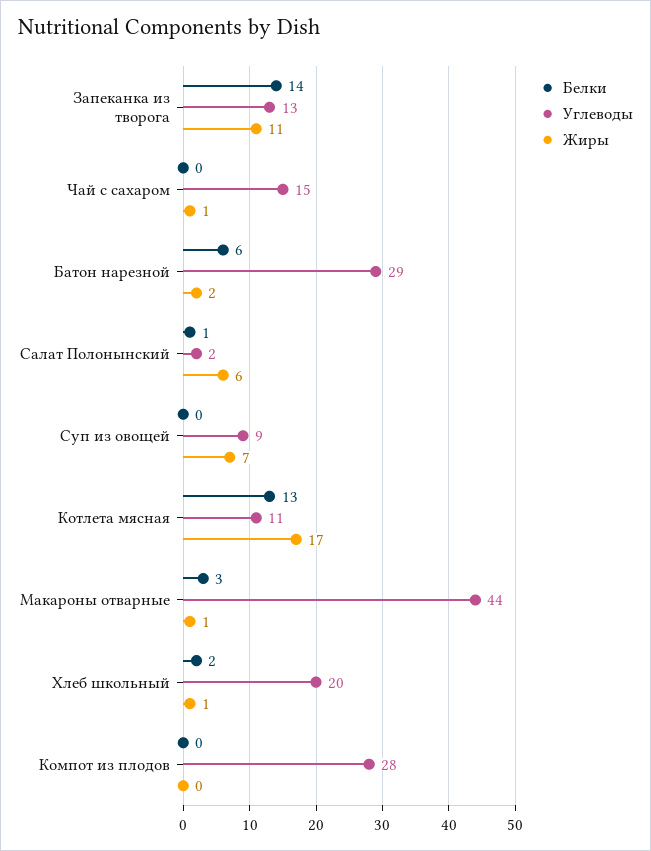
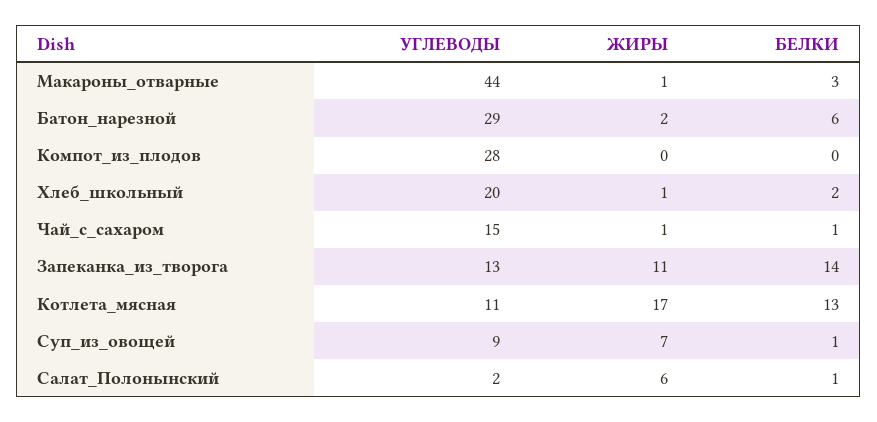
  {
    "Белки": {
      "Запеканка из творога": 14,
-     "Чай с сахаром": 0,
+     "Чай с сахаром": 1,
      "Батон нарезной": 6,
      "Салат Полонынский": 1,
-     "Суп из овощей": 0,
+     "Суп из овощей": 1,
      "Котлета мясная": 13,
      "Макароны отварные": 3,
      "Хлеб школьный": 2,
      "Компот из плодов": 0
    },
    "Углеводы": {
      "Запеканка из творога": 13,
      "Чай с сахаром": 15,
      "Батон нарезной": 29,
      "Салат Полонынский": 2,
      "Суп из овощей": 9,
      "Котлета мясная": 11,
      "Макароны отварные": 44,
      "Хлеб школьный": 20,
      "Компот из плодов": 28
    },
    "Жиры": {
      "Запеканка из творога": 11,
      "Чай с сахаром": 1,
      "Батон нарезной": 2,
      "Салат Полонынский": 6,
      "Суп из овощей": 7,
      "Котлета мясная": 17,
      "Макароны отварные": 1,
      "Хлеб школьный": 1,
      "Компот из плодов": 0
    }
  }

